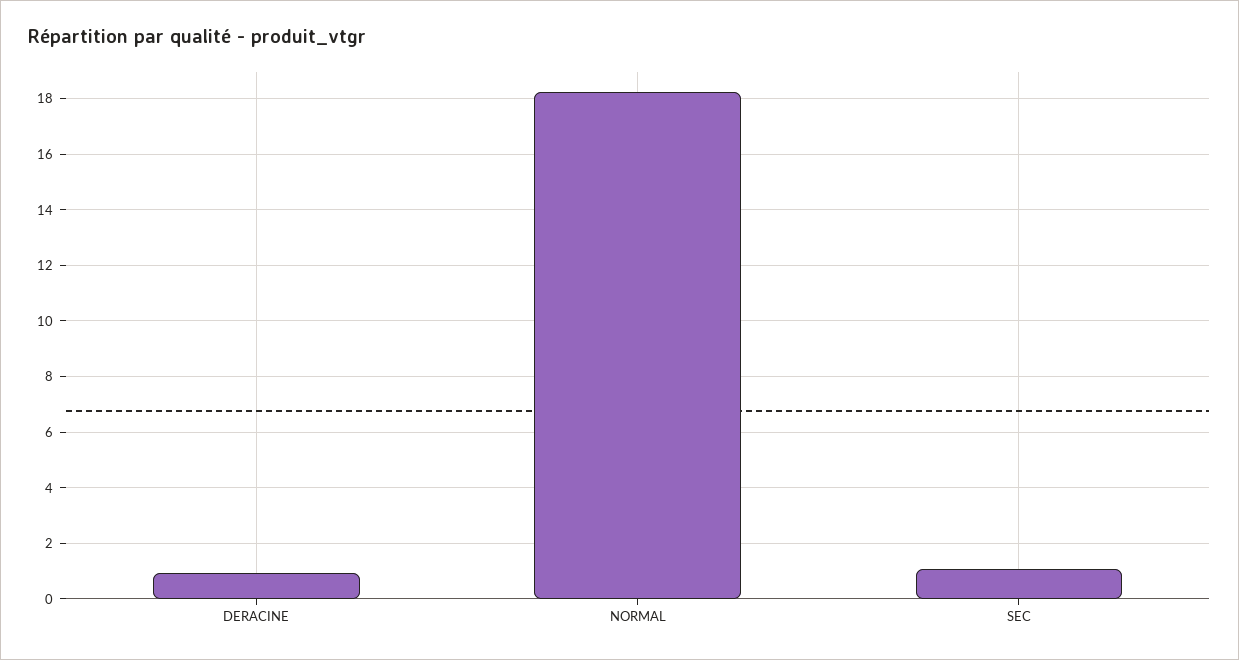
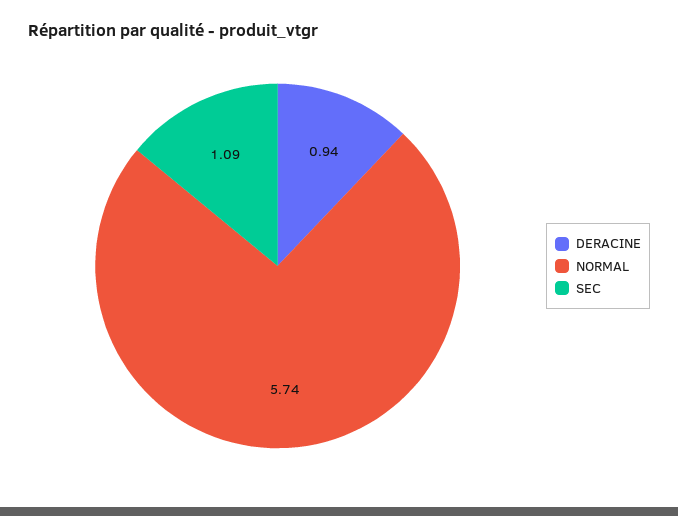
  {
    "DERACINE": 0.94,
-   "NORMAL": 18.25,
+   "NORMAL": 5.74,
    "SEC": 1.09
  }

